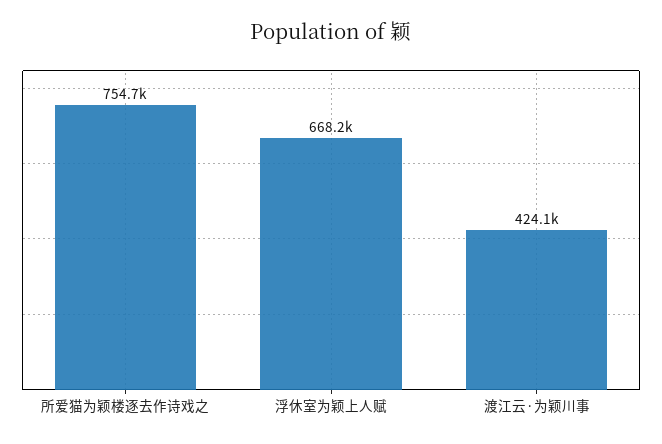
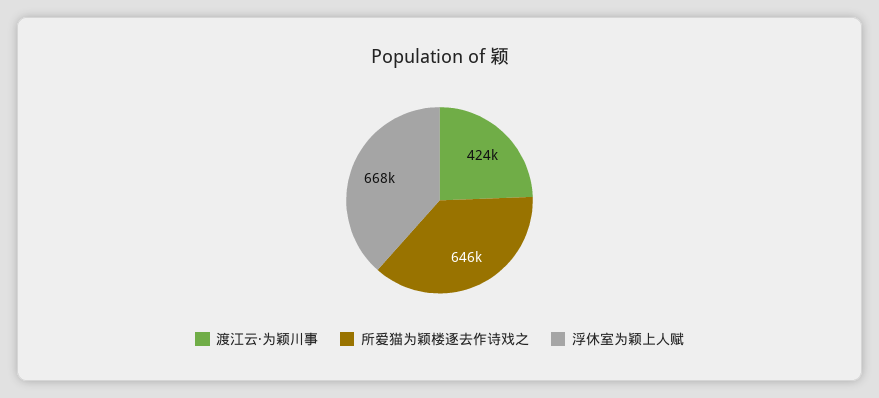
  {
-   "所爱猫为颖楼逐去作诗戏之": 754700,
+   "所爱猫为颖楼逐去作诗戏之": 646000,
    "浮休室为颖上人赋": 668200,
    "渡江云·为颖川事": 424100
  }

